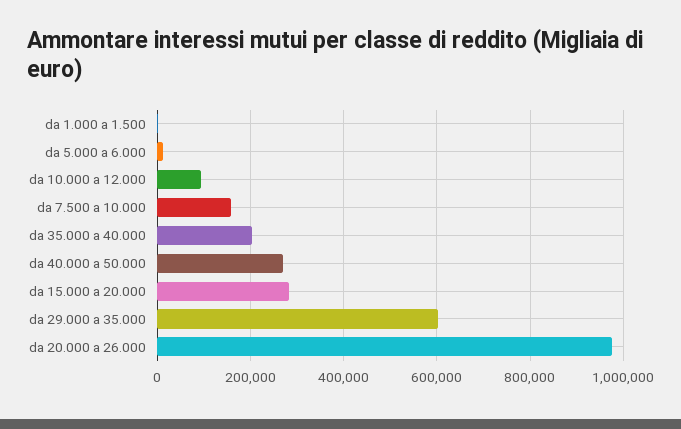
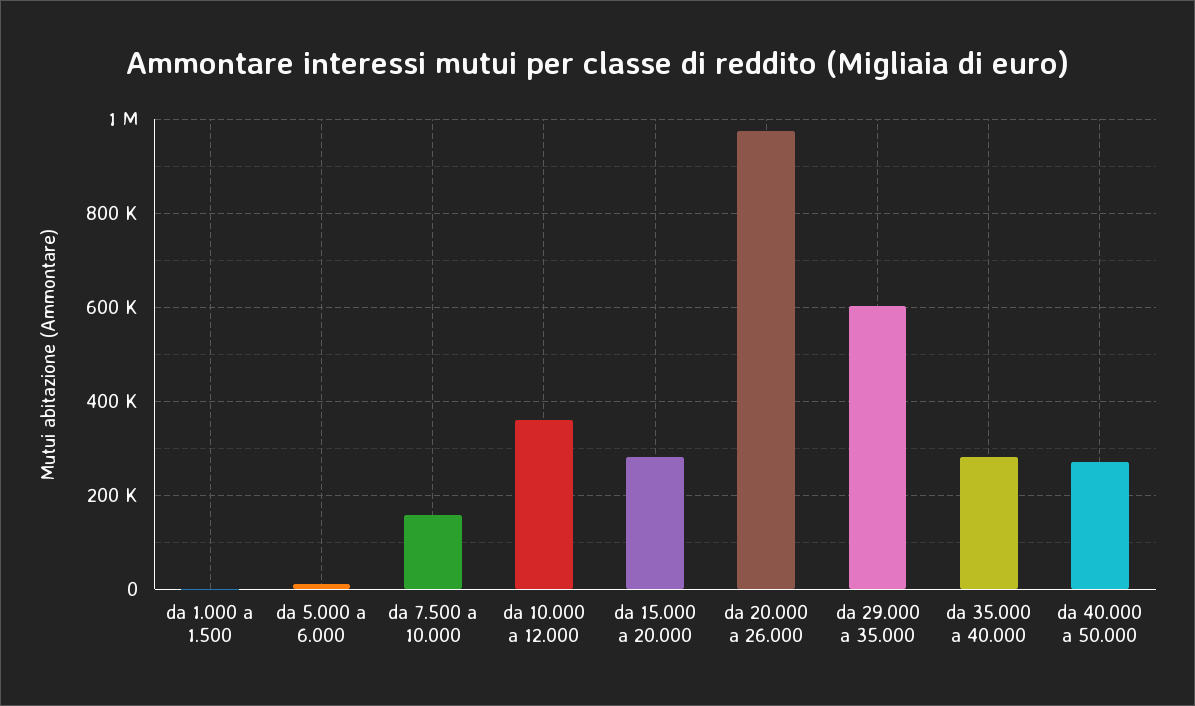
  {
    "da 1.000 a 1.500": 0,
    "da 5.000 a 6.000": 20000,
-   "da 10.000 a 12.000": 100000,
+   "da 10.000 a 12.000": 360000,
    "da 7.500 a 10.000": 160000,
-   "da 35.000 a 40.000": 200000,
+   "da 35.000 a 40.000": 280000,
    "da 40.000 a 50.000": 280000,
    "da 15.000 a 20.000": 280000,
    "da 29.000 a 35.000": 600000,
    "da 20.000 a 26.000": 980000
  }

